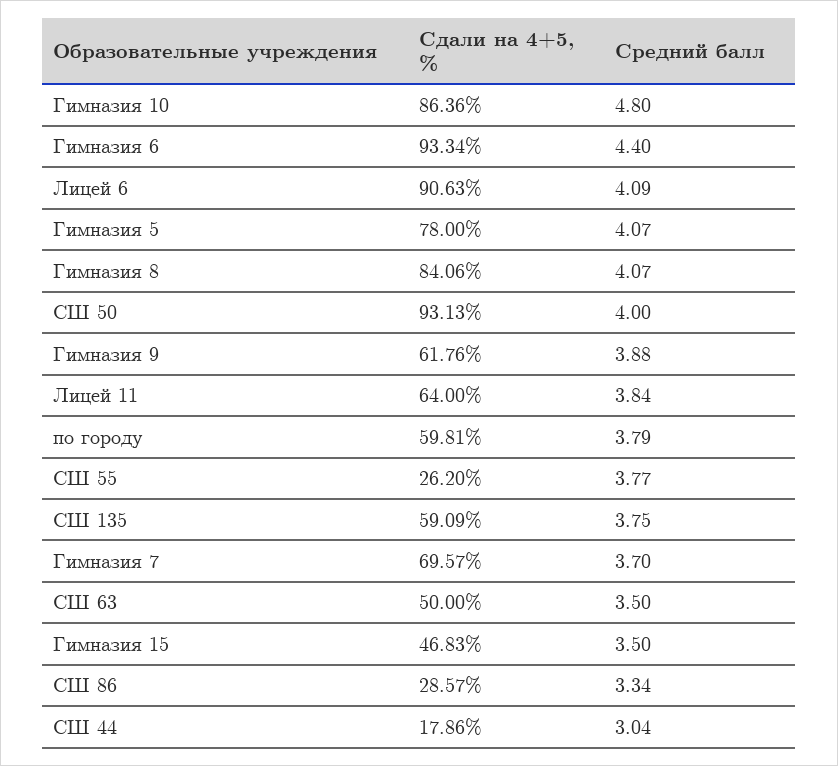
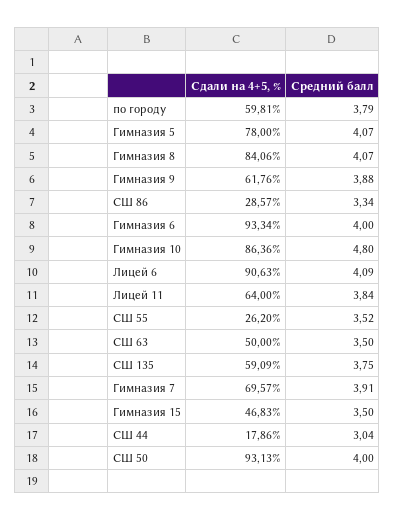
  {
    "Сдали на 4+5, %": {
      "Гимназия 10": 86.36,
      "Гимназия 6": 93.34,
      "Лицей 6": 90.63,
      "Гимназия 5": 78,
      "Гимназия 8": 84.06,
      "СШ 50": 93.13,
      "Гимназия 9": 61.76,
      "Лицей 11": 64,
      "по городу": 59.81,
      "СШ 55": 26.2,
      "СШ 135": 59.09,
      "Гимназия 7": 69.57,
      "СШ 63": 50,
      "Гимназия 15": 46.83,
      "СШ 86": 28.57,
      "СШ 44": 17.86
    },
    "Средний балл": {
      "Гимназия 10": 4.8,
-     "Гимназия 6": 4.4,
+     "Гимназия 6": 4,
      "Лицей 6": 4.09,
      "Гимназия 5": 4.07,
      "Гимназия 8": 4.07,
      "СШ 50": 4,
      "Гимназия 9": 3.88,
      "Лицей 11": 3.84,
      "по городу": 3.79,
-     "СШ 55": 3.77,
+     "СШ 55": 3.52,
      "СШ 135": 3.75,
-     "Гимназия 7": 3.7,
+     "Гимназия 7": 3.91,
      "СШ 63": 3.5,
      "Гимназия 15": 3.5,
      "СШ 86": 3.34,
      "СШ 44": 3.04
    }
  }

